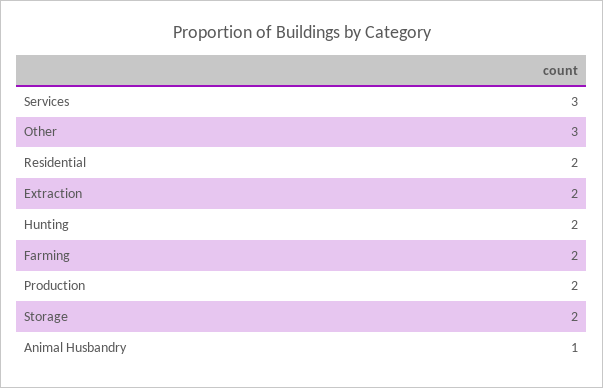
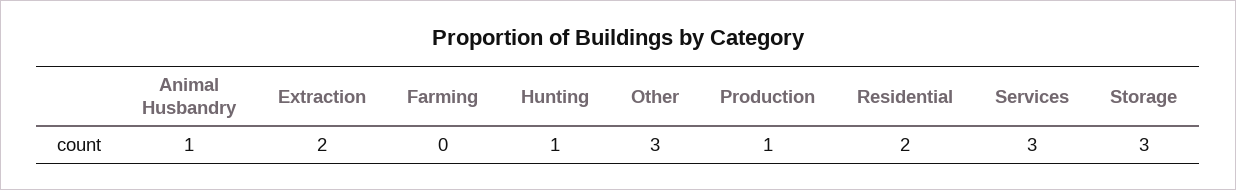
  {
    "Services": 3,
    "Other": 3,
    "Residential": 2,
    "Extraction": 2,
-   "Hunting": 2,
+   "Hunting": 1,
-   "Farming": 2,
+   "Farming": 0,
-   "Production": 2,
+   "Production": 1,
-   "Storage": 2,
+   "Storage": 3,
    "Animal Husbandry": 1
  }

